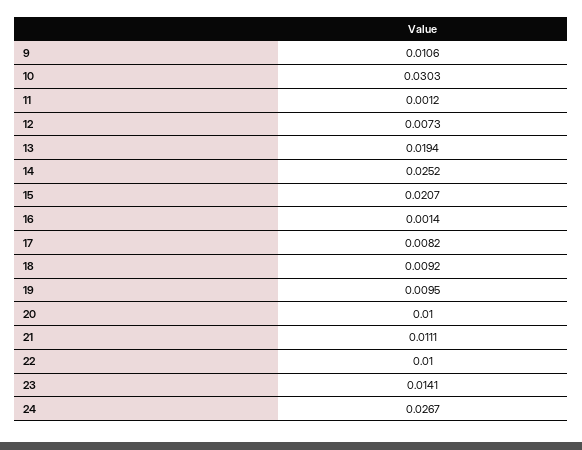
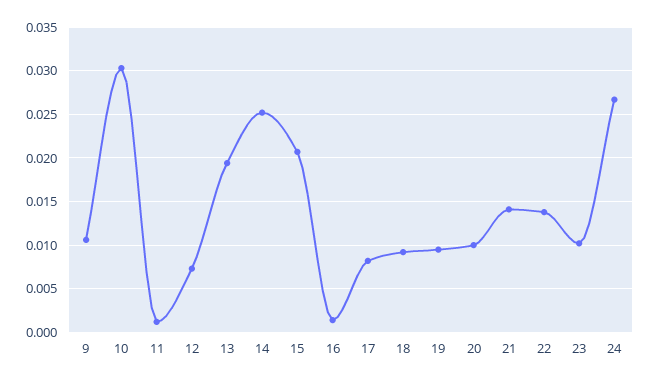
  {
    "9": 0.0106,
    "10": 0.0303,
    "11": 0.0012,
    "12": 0.0073,
    "13": 0.0194,
    "14": 0.0252,
    "15": 0.0207,
    "16": 0.0014,
    "17": 0.0082,
    "18": 0.0092,
    "19": 0.0095,
    "20": 0.01,
-   "21": 0.0111,
+   "21": 0.014,
-   "22": 0.01,
+   "22": 0.014,
-   "23": 0.0141,
+   "23": 0.01,
    "24": 0.0267
  }

